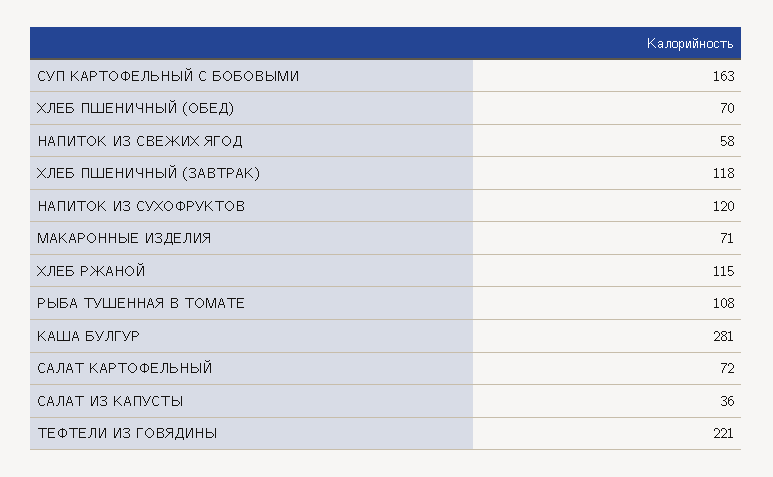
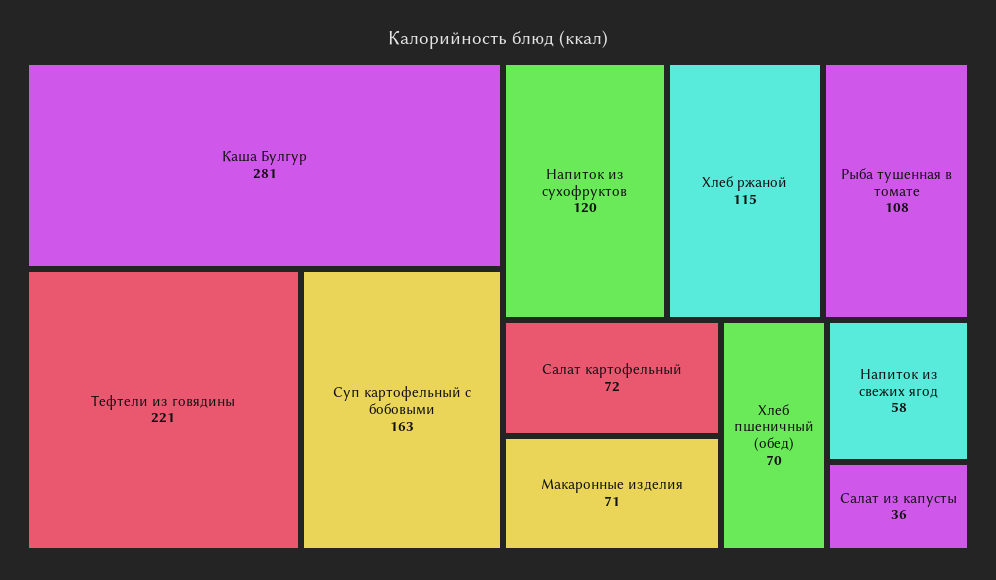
  {
    "СУП КАРТОФЕЛЬНЫЙ С БОБОВЫМИ": 163,
    "ХЛЕБ ПШЕНИЧНЫЙ (ОБЕД)": 70,
    "НАПИТОК ИЗ СВЕЖИХ ЯГОД": 58,
-   "ХЛЕБ ПШЕНИЧНЫЙ (ЗАВТРАК)": 118,
    "НАПИТОК ИЗ СУХОФРУКТОВ": 120,
    "МАКАРОННЫЕ ИЗДЕЛИЯ": 71,
    "ХЛЕБ РЖАНОЙ": 115,
    "РЫБА ТУШЕННАЯ В ТОМАТЕ": 108,
    "КАША БУЛГУР": 281,
    "САЛАТ КАРТОФЕЛЬНЫЙ": 72,
    "САЛАТ ИЗ КАПУСТЫ": 36,
    "ТЕФТЕЛИ ИЗ ГОВЯДИНЫ": 221
  }

